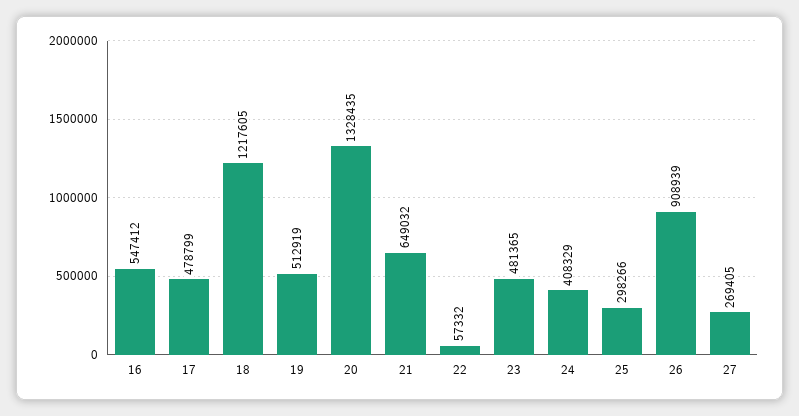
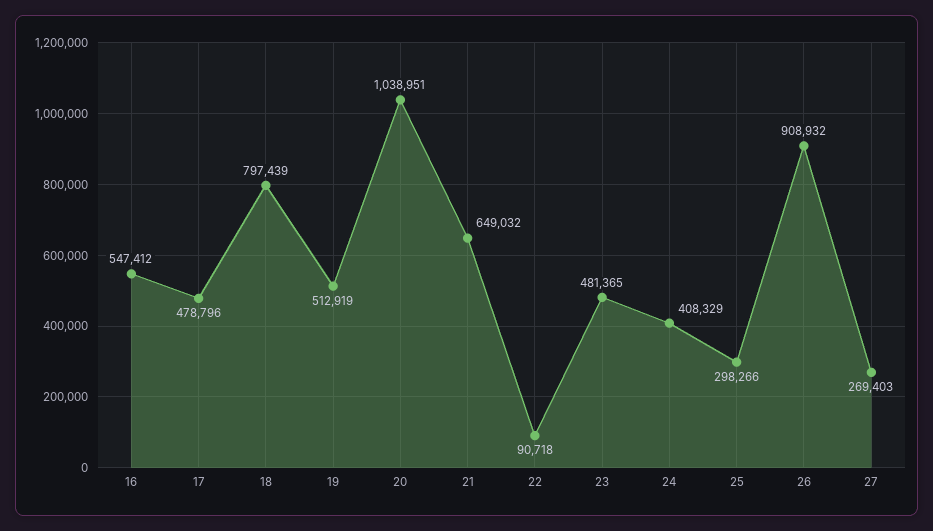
  {
    "16": 547412,
-   "17": 478799,
+   "17": 478796,
-   "18": 1217605,
+   "18": 797439,
    "19": 512919,
-   "20": 1328435,
+   "20": 1038951,
    "21": 649032,
-   "22": 57332,
+   "22": 90718,
    "23": 481365,
    "24": 408329,
    "25": 298266,
-   "26": 908939,
+   "26": 908932,
-   "27": 269405
+   "27": 269403
  }

